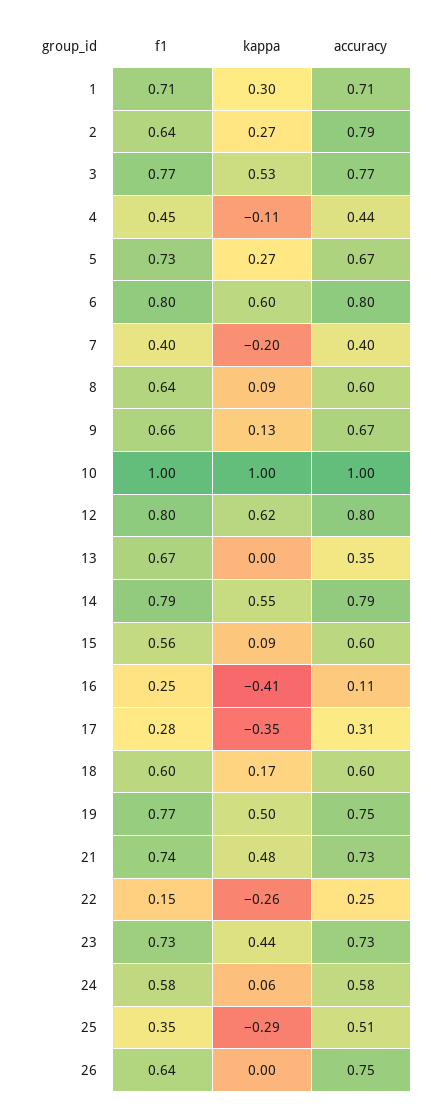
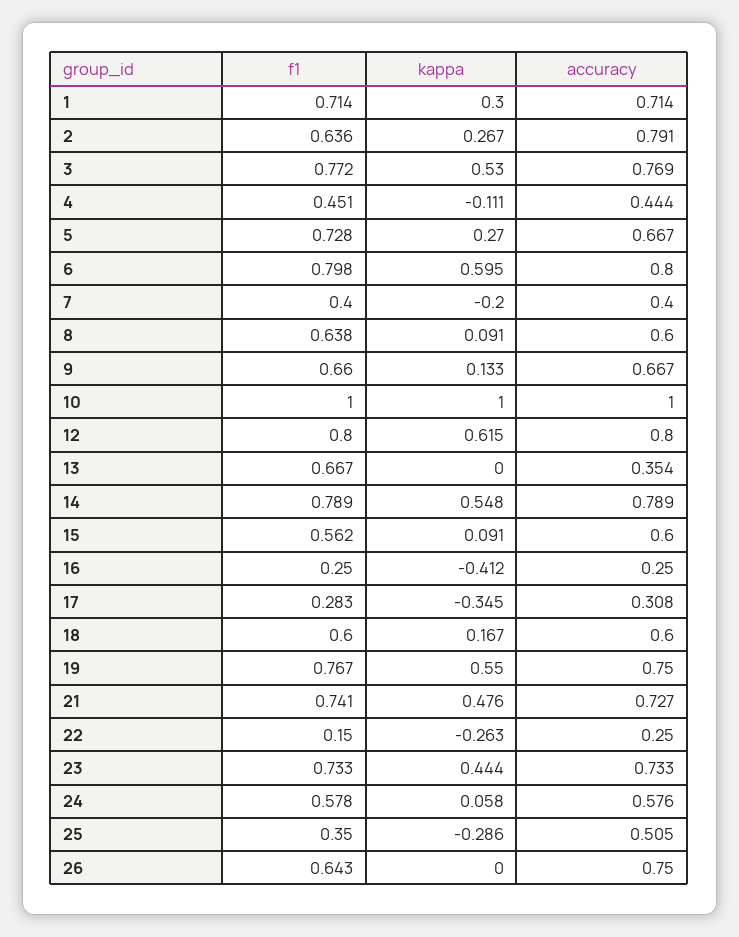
  {
    "f1": {
      "1": 0.714,
      "2": 0.636,
      "3": 0.772,
      "4": 0.451,
      "5": 0.728,
      "6": 0.798,
      "7": 0.4,
      "8": 0.638,
      "9": 0.66,
      "10": 1,
      "12": 0.8,
      "13": 0.667,
      "14": 0.789,
      "15": 0.562,
      "16": 0.25,
      "17": 0.283,
      "18": 0.6,
      "19": 0.767,
      "21": 0.741,
      "22": 0.15,
      "23": 0.733,
      "24": 0.578,
      "25": 0.35,
      "26": 0.643
    },
    "kappa": {
      "1": 0.3,
      "2": 0.267,
      "3": 0.53,
      "4": -0.111,
      "5": 0.27,
      "6": 0.595,
      "7": -0.2,
      "8": 0.091,
      "9": 0.133,
      "10": 1,
      "12": 0.615,
      "13": 0,
      "14": 0.548,
      "15": 0.091,
      "16": -0.412,
      "17": -0.345,
      "18": 0.167,
-     "19": 0.5,
+     "19": 0.55,
      "21": 0.476,
      "22": -0.263,
      "23": 0.444,
      "24": 0.058,
      "25": -0.286,
      "26": 0
    },
    "accuracy": {
      "1": 0.714,
      "2": 0.791,
      "3": 0.769,
      "4": 0.444,
      "5": 0.667,
      "6": 0.8,
      "7": 0.4,
      "8": 0.6,
      "9": 0.667,
      "10": 1,
      "12": 0.8,
      "13": 0.354,
      "14": 0.789,
      "15": 0.6,
-     "16": 0.11,
+     "16": 0.25,
      "17": 0.308,
      "18": 0.6,
      "19": 0.75,
      "21": 0.727,
      "22": 0.25,
      "23": 0.733,
      "24": 0.576,
      "25": 0.505,
      "26": 0.75
    }
  }

